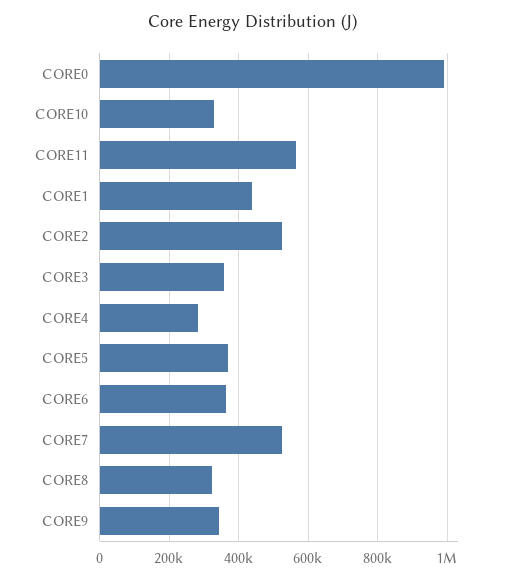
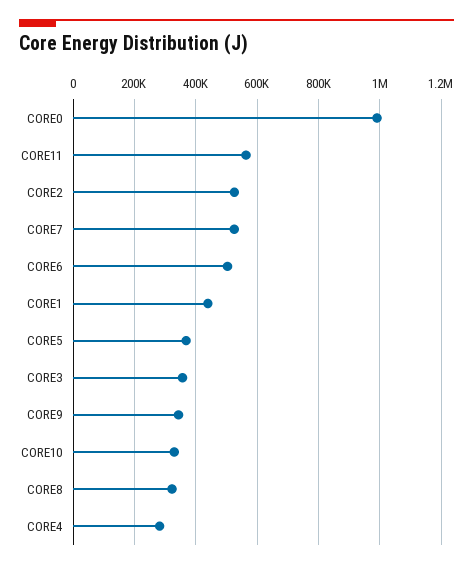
  {
    "CORE0": 1000000,
    "CORE10": 320000,
    "CORE11": 560000,
    "CORE1": 440000,
    "CORE2": 520000,
    "CORE3": 360000,
    "CORE4": 280000,
    "CORE5": 360000,
-   "CORE6": 360000,
+   "CORE6": 500000,
    "CORE7": 520000,
    "CORE8": 320000,
    "CORE9": 340000
  }

